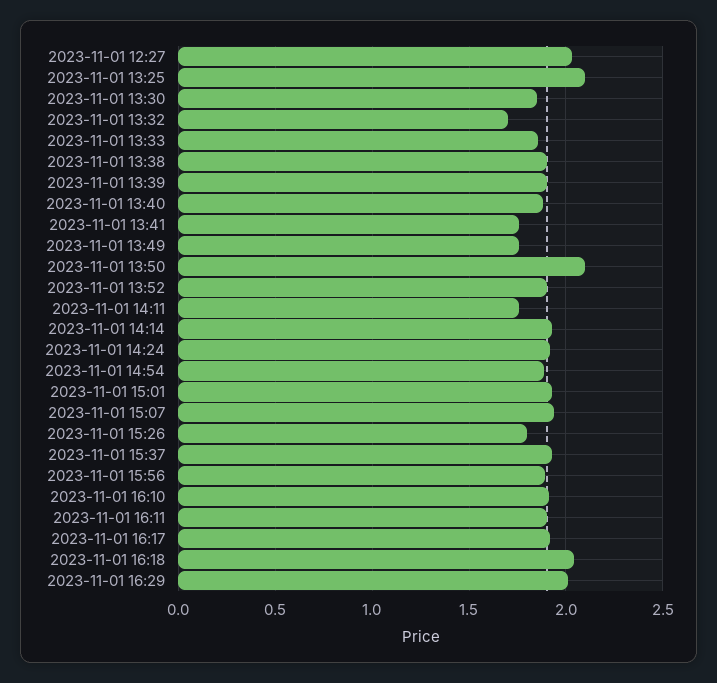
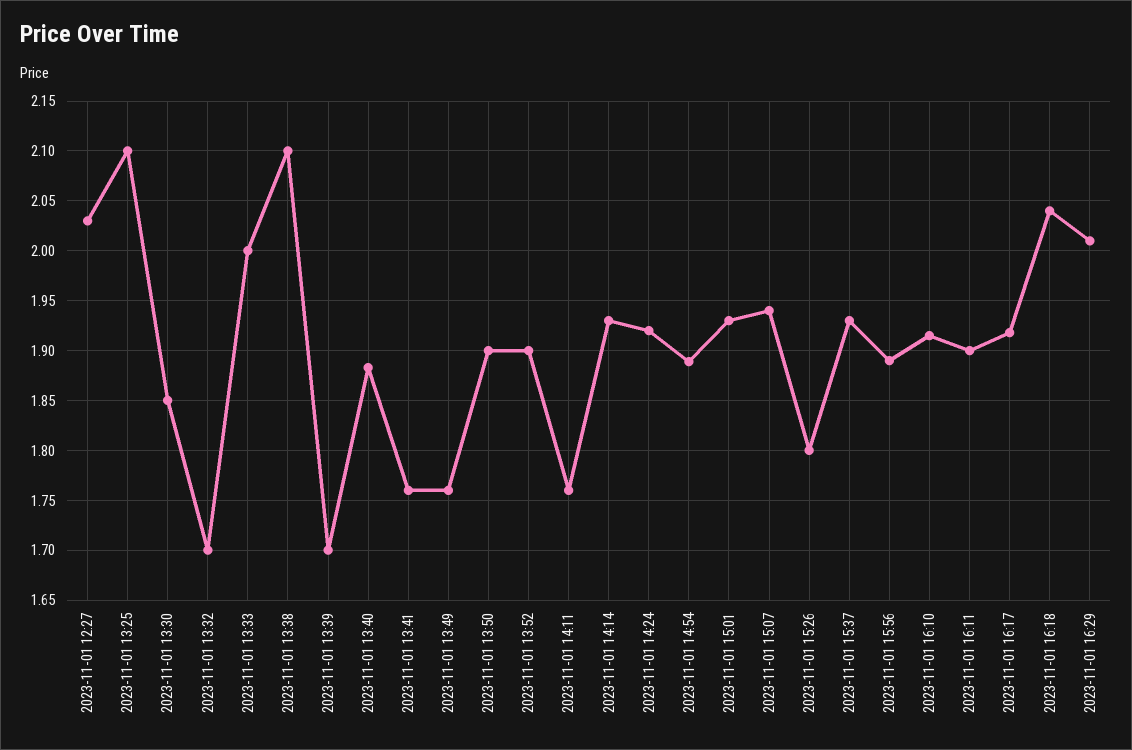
  {
    "2023-11-01 12:27": 2.03,
    "2023-11-01 13:25": 2.1,
    "2023-11-01 13:30": 1.85,
    "2023-11-01 13:32": 1.7,
-   "2023-11-01 13:33": 1.85,
+   "2023-11-01 13:33": 2,
-   "2023-11-01 13:38": 1.9,
+   "2023-11-01 13:38": 2.1,
-   "2023-11-01 13:39": 1.9,
+   "2023-11-01 13:39": 1.7,
    "2023-11-01 13:40": 1.88,
    "2023-11-01 13:41": 1.76,
    "2023-11-01 13:49": 1.76,
-   "2023-11-01 13:50": 2.1,
+   "2023-11-01 13:50": 1.9,
    "2023-11-01 13:52": 1.9,
    "2023-11-01 14:11": 1.76,
    "2023-11-01 14:14": 1.93,
    "2023-11-01 14:24": 1.92,
    "2023-11-01 14:54": 1.89,
    "2023-11-01 15:01": 1.93,
    "2023-11-01 15:07": 1.94,
    "2023-11-01 15:26": 1.8,
    "2023-11-01 15:37": 1.93,
    "2023-11-01 15:56": 1.89,
    "2023-11-01 16:10": 1.92,
    "2023-11-01 16:11": 1.9,
    "2023-11-01 16:17": 1.92,
    "2023-11-01 16:18": 2.04,
    "2023-11-01 16:29": 2.01
  }

